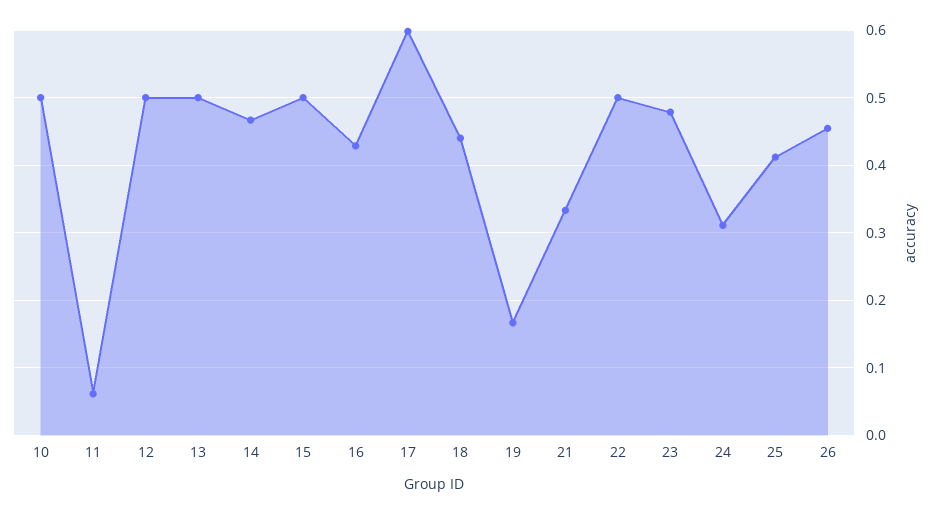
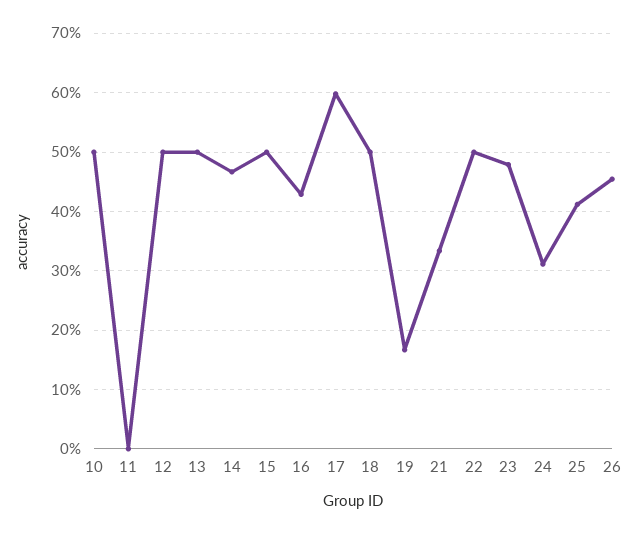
  {
    "10": 0.5,
-   "11": 0.06,
+   "11": 0,
    "12": 0.5,
    "13": 0.5,
    "14": 0.47,
    "15": 0.5,
    "16": 0.43,
    "17": 0.6,
-   "18": 0.44,
+   "18": 0.5,
    "19": 0.17,
    "21": 0.33,
    "22": 0.5,
    "23": 0.48,
    "24": 0.31,
    "25": 0.41,
    "26": 0.45
  }

